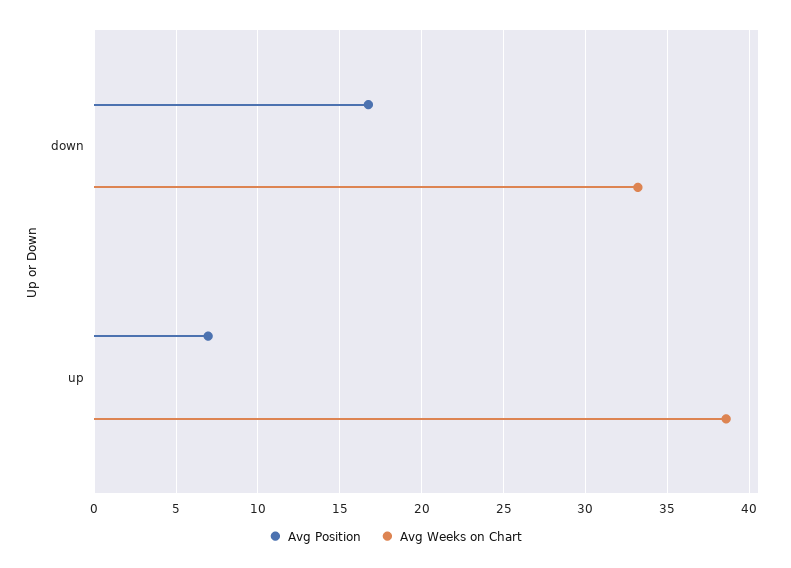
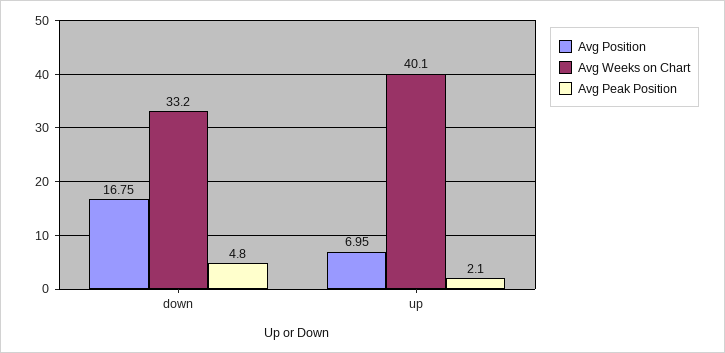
  {
    "Avg Position": {
      "down": 16.75,
      "up": 6.95
    },
    "Avg Weeks on Chart": {
      "down": 33.2,
-     "up": 38.5
+     "up": 40.1
-   }
+   },
+   "Avg Peak Position": {
+     "down": 4.8,
+     "up": 2.1
+   }
  }

